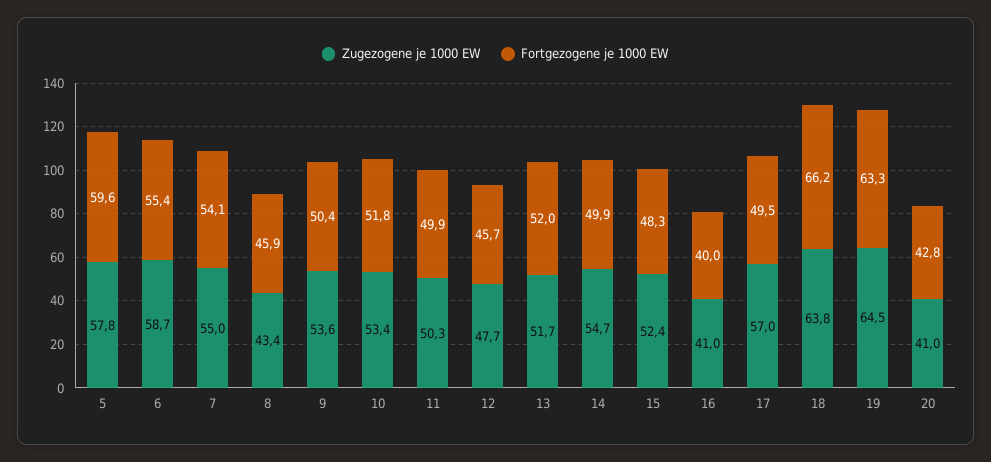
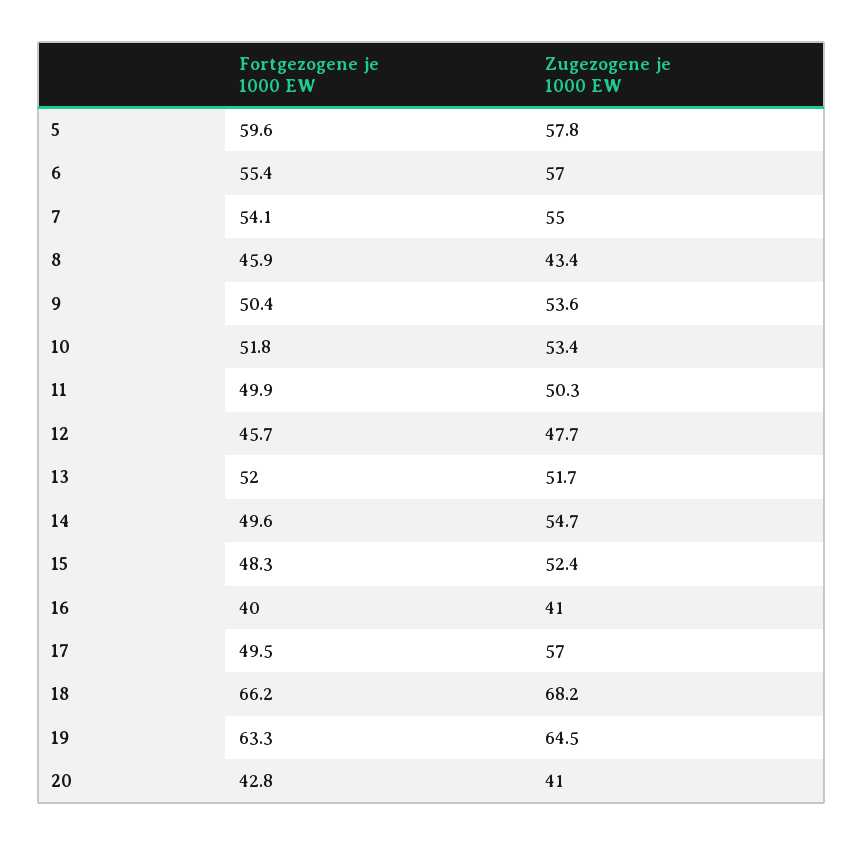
  {
    "Zugezogene je 1000 EW": {
      "5": 57.8,
-     "6": 58.7,
+     "6": 57,
      "7": 55,
      "8": 43.4,
      "9": 53.6,
      "10": 53.4,
      "11": 50.3,
      "12": 47.7,
      "13": 51.7,
      "14": 54.7,
      "15": 52.4,
      "16": 41,
      "17": 57,
-     "18": 63.8,
+     "18": 68.2,
      "19": 64.5,
      "20": 41
    },
    "Fortgezogene je 1000 EW": {
      "5": 59.6,
      "6": 55.4,
      "7": 54.1,
      "8": 45.9,
      "9": 50.4,
      "10": 51.8,
      "11": 49.9,
      "12": 45.7,
      "13": 52,
-     "14": 49.9,
+     "14": 49.6,
      "15": 48.3,
      "16": 40,
      "17": 49.5,
      "18": 66.2,
      "19": 63.3,
      "20": 42.8
    }
  }

